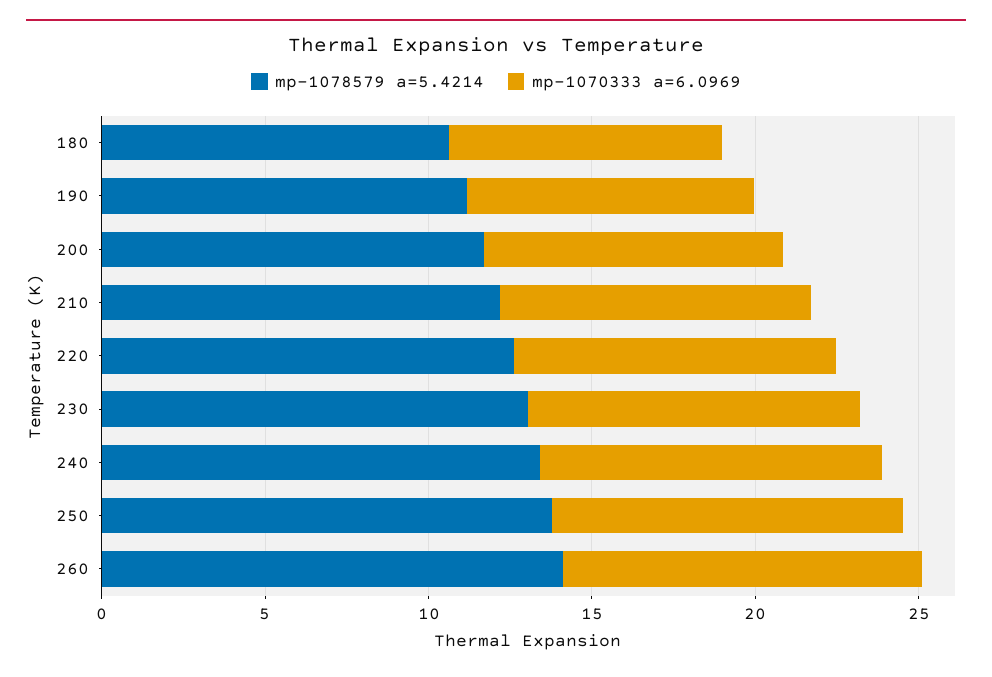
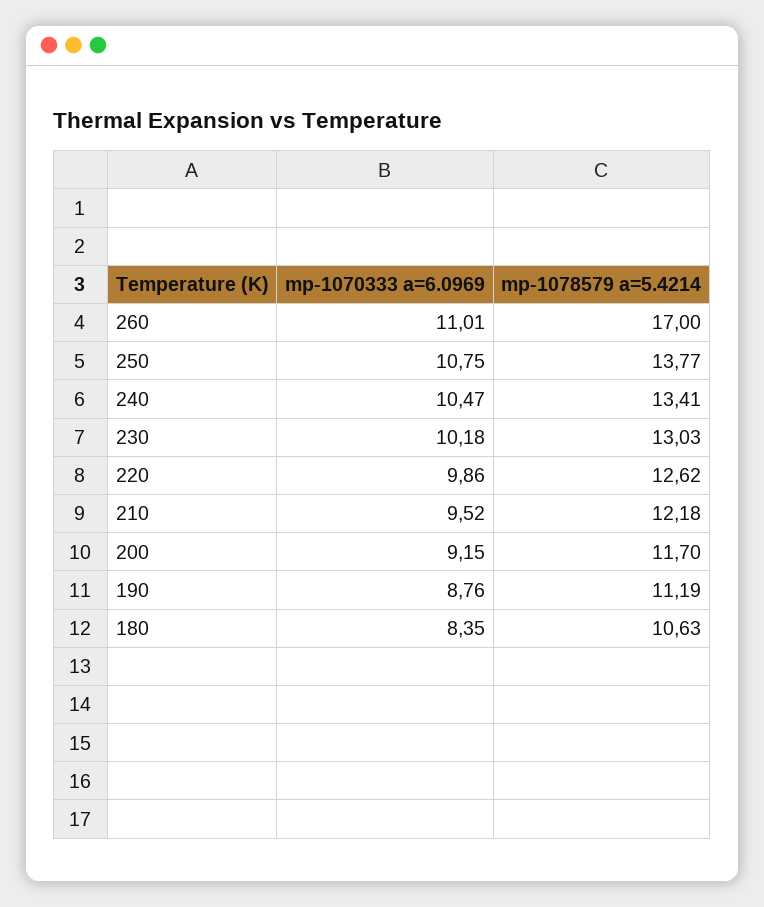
  {
    "mp-1078579 a=5.4214": {
      "180": 10.63,
      "190": 11.19,
      "200": 11.7,
      "210": 12.18,
      "220": 12.62,
      "230": 13.03,
      "240": 13.41,
      "250": 13.77,
-     "260": 14
+     "260": 17
    },
    "mp-1070333 a=6.0969": {
      "180": 8.35,
      "190": 8.76,
      "200": 9.15,
      "210": 9.52,
      "220": 9.86,
      "230": 10.18,
      "240": 10.47,
      "250": 10.75,
      "260": 11.01
    }
  }

